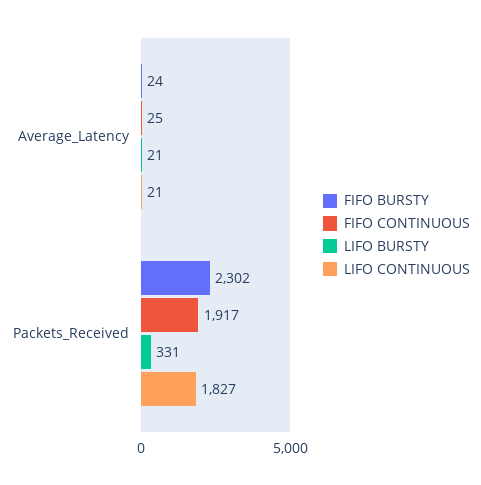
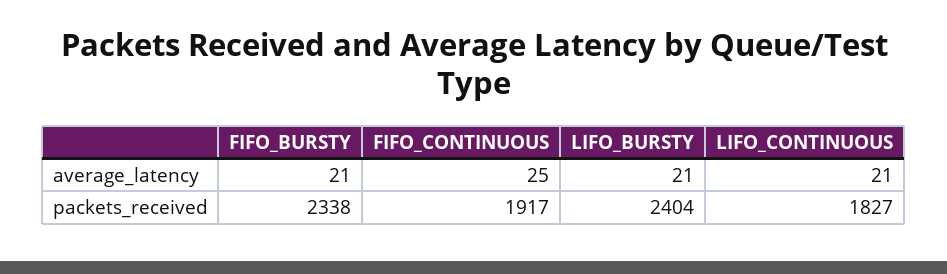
  {
    "FIFO BURSTY": {
-     "Average_Latency": 24,
+     "Average_Latency": 21,
-     "Packets_Received": 2302
+     "Packets_Received": 2338
    },
    "FIFO CONTINUOUS": {
      "Average_Latency": 25,
      "Packets_Received": 1917
    },
    "LIFO BURSTY": {
      "Average_Latency": 21,
-     "Packets_Received": 331
+     "Packets_Received": 2404
    },
    "LIFO CONTINUOUS": {
      "Average_Latency": 21,
      "Packets_Received": 1827
    }
  }

